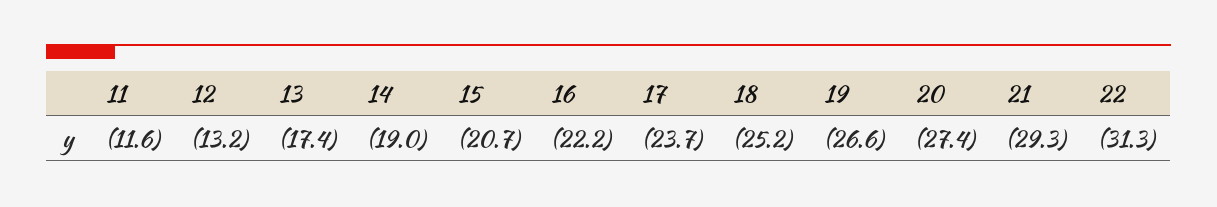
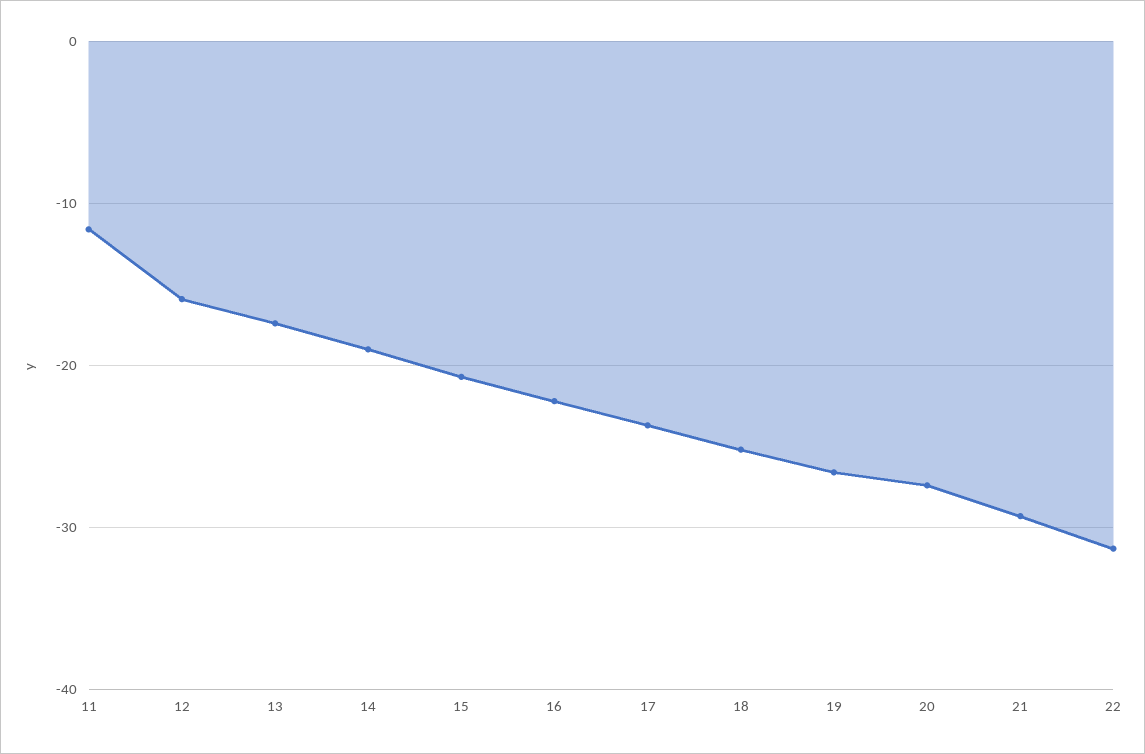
  {
    "11": -11.6,
-   "12": -13.2,
+   "12": -16,
    "13": -17.4,
    "14": -19,
    "15": -20.7,
    "16": -22.2,
    "17": -23.7,
    "18": -25.2,
    "19": -26.6,
    "20": -27.4,
    "21": -29.3,
    "22": -31.3
  }

